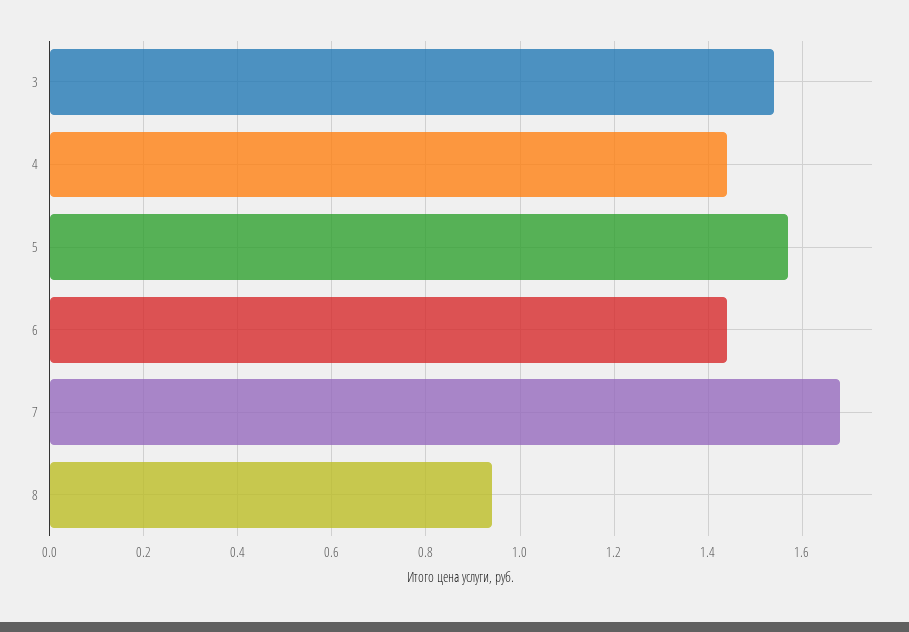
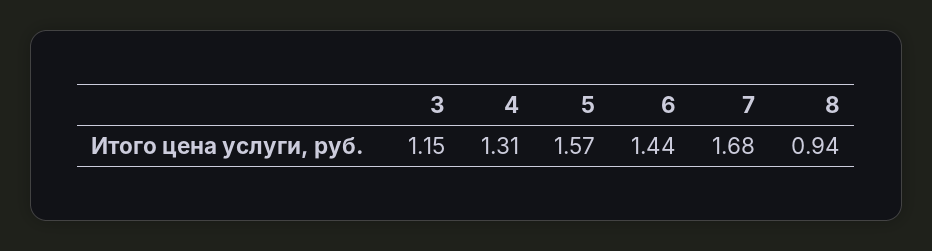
  {
-   "3": 1.55,
+   "3": 1.15,
-   "4": 1.45,
+   "4": 1.31,
    "5": 1.57,
    "6": 1.44,
    "7": 1.68,
    "8": 0.94
  }

